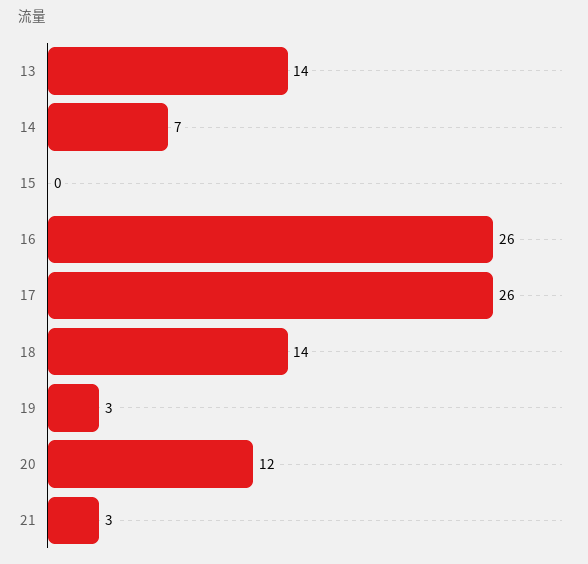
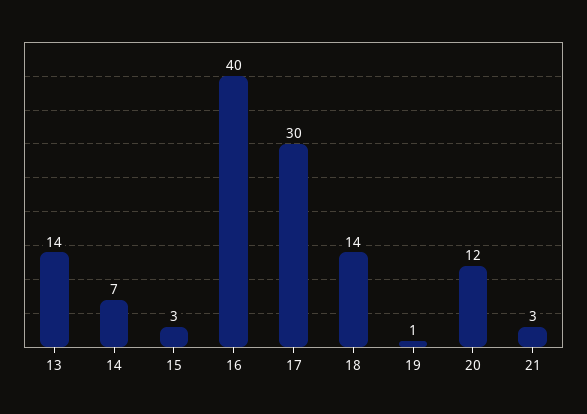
  {
    "13": 14,
    "14": 7,
-   "15": 0,
+   "15": 3,
-   "16": 26,
+   "16": 40,
-   "17": 26,
+   "17": 30,
    "18": 14,
-   "19": 3,
+   "19": 1,
    "20": 12,
    "21": 3
  }

